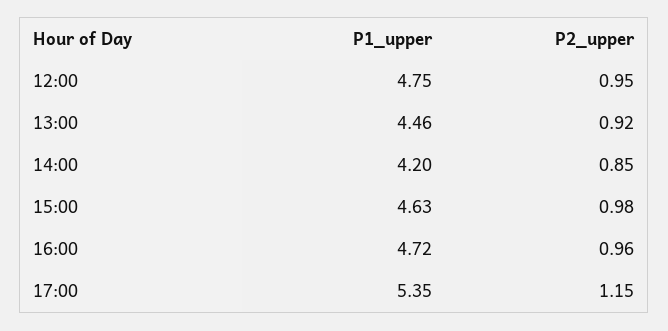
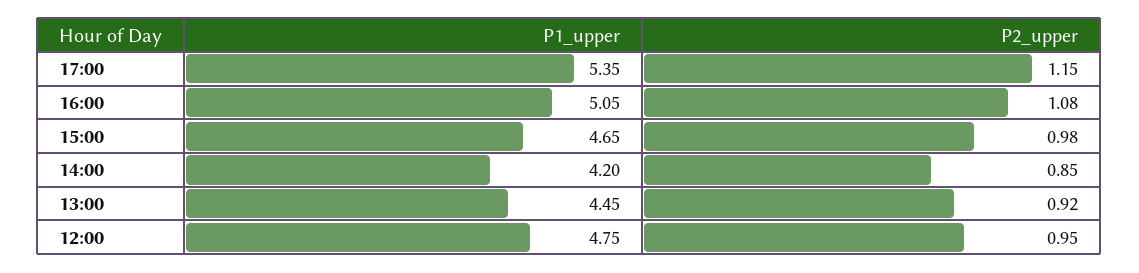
  {
    "P1_upper": {
      "12:00": 4.75,
-     "13:00": 4.46,
+     "13:00": 4.45,
      "14:00": 4.2,
-     "15:00": 4.63,
+     "15:00": 4.65,
-     "16:00": 4.72,
+     "16:00": 5.05,
      "17:00": 5.35
    },
    "P2_upper": {
      "12:00": 0.95,
      "13:00": 0.92,
      "14:00": 0.85,
      "15:00": 0.98,
-     "16:00": 0.96,
+     "16:00": 1.08,
      "17:00": 1.15
    }
  }

